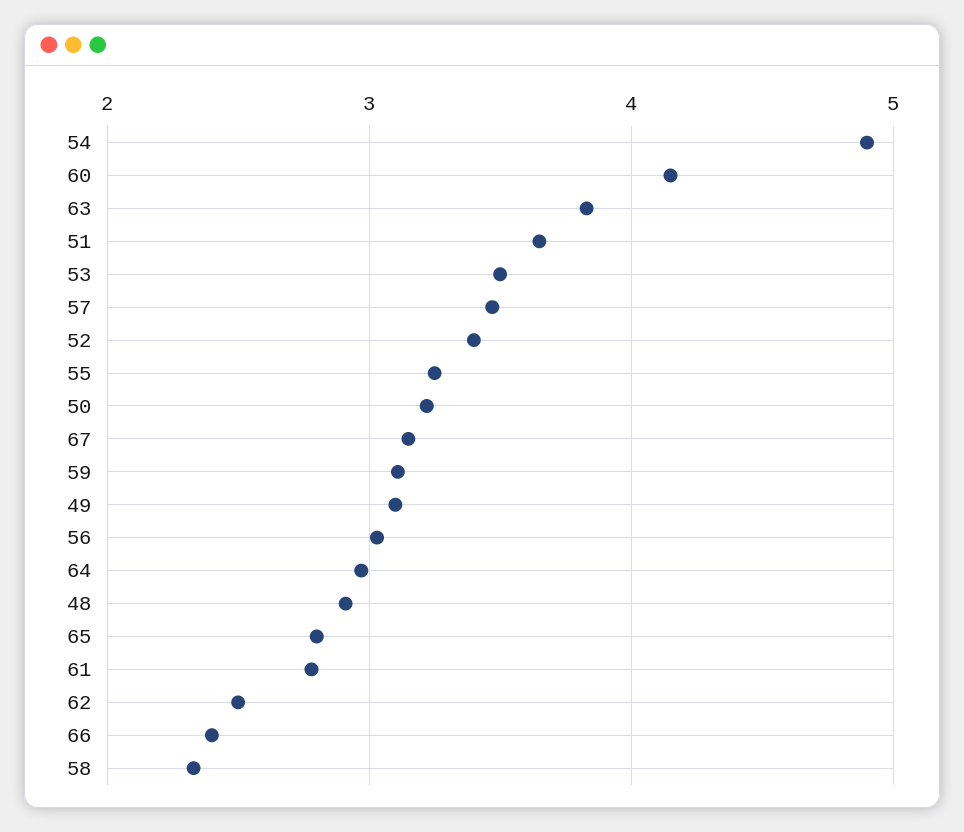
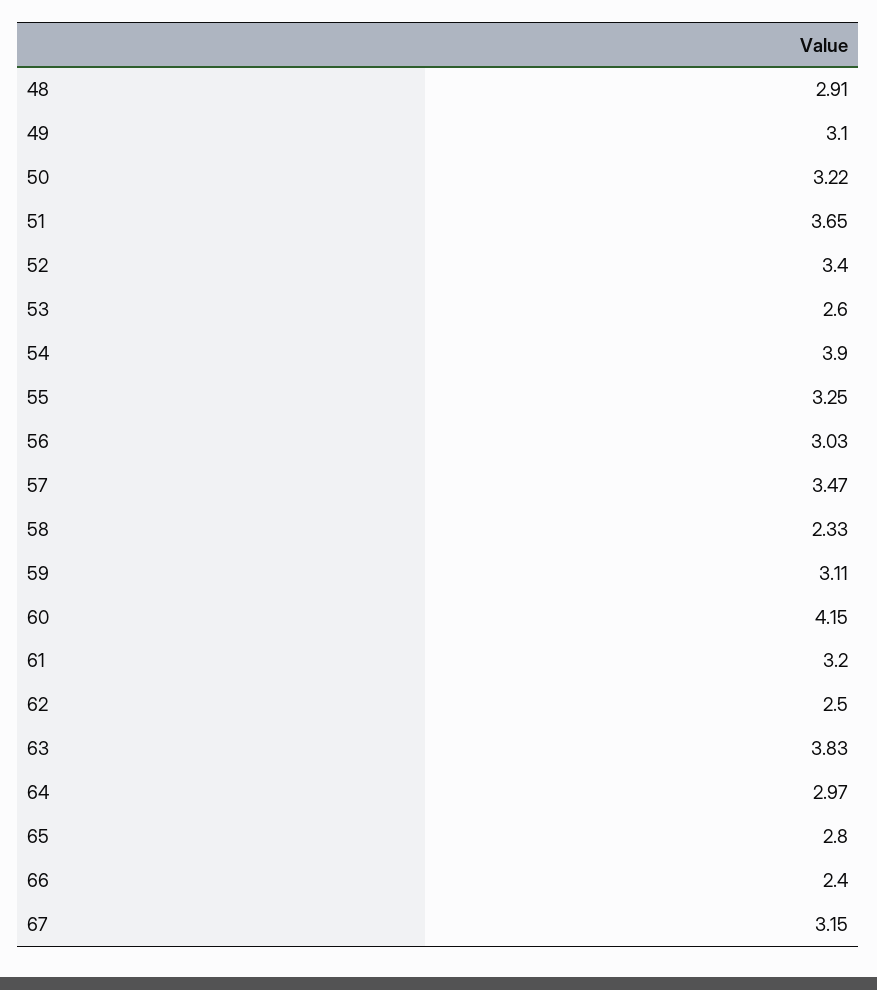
  {
-   "54": 4.9,
+   "54": 3.9,
    "60": 4.15,
    "63": 3.83,
    "51": 3.65,
-   "53": 3.5,
+   "53": 2.6,
    "57": 3.47,
    "52": 3.4,
    "55": 3.25,
    "50": 3.22,
    "67": 3.15,
    "59": 3.11,
    "49": 3.1,
    "56": 3.03,
    "64": 2.97,
    "48": 2.91,
    "65": 2.8,
-   "61": 2.8,
+   "61": 3.2,
    "62": 2.5,
    "66": 2.4,
    "58": 2.33
  }

